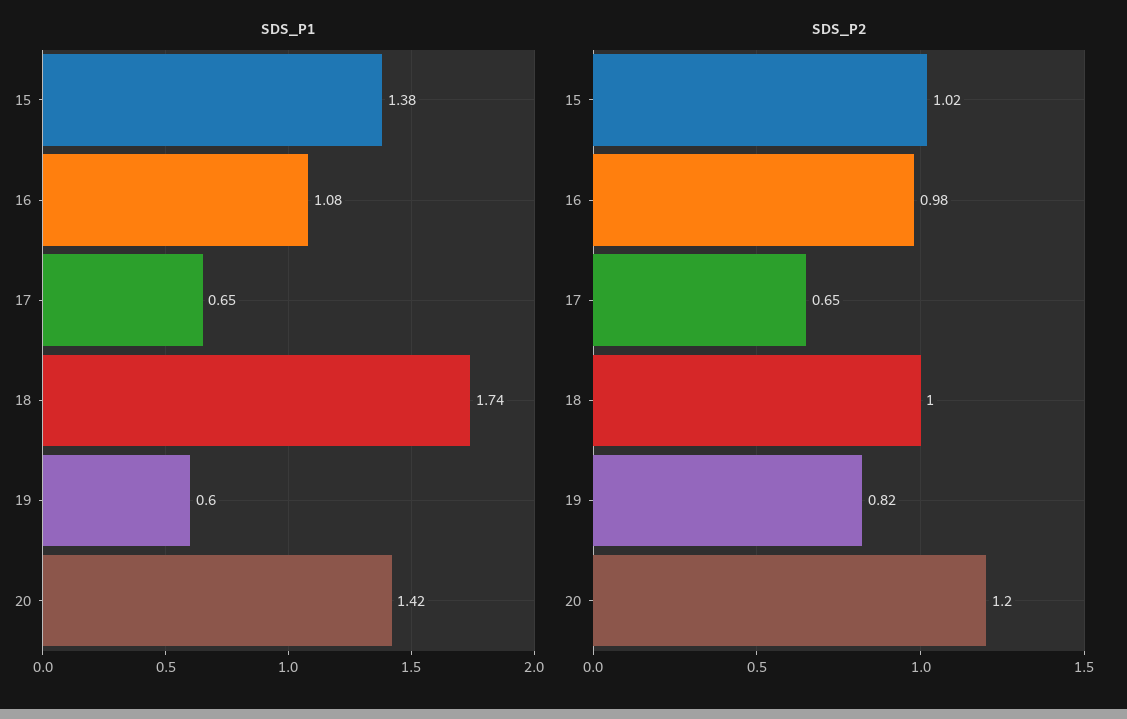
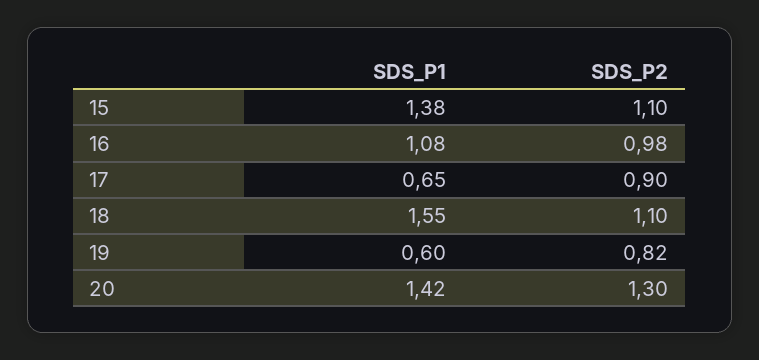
  {
    "SDS_P1": {
      "15": 1.38,
      "16": 1.08,
      "17": 0.65,
-     "18": 1.74,
+     "18": 1.55,
      "19": 0.6,
      "20": 1.42
    },
    "SDS_P2": {
-     "15": 1.02,
+     "15": 1.1,
      "16": 0.98,
-     "17": 0.65,
+     "17": 0.9,
-     "18": 1,
+     "18": 1.1,
      "19": 0.82,
-     "20": 1.2
+     "20": 1.3
    }
  }

